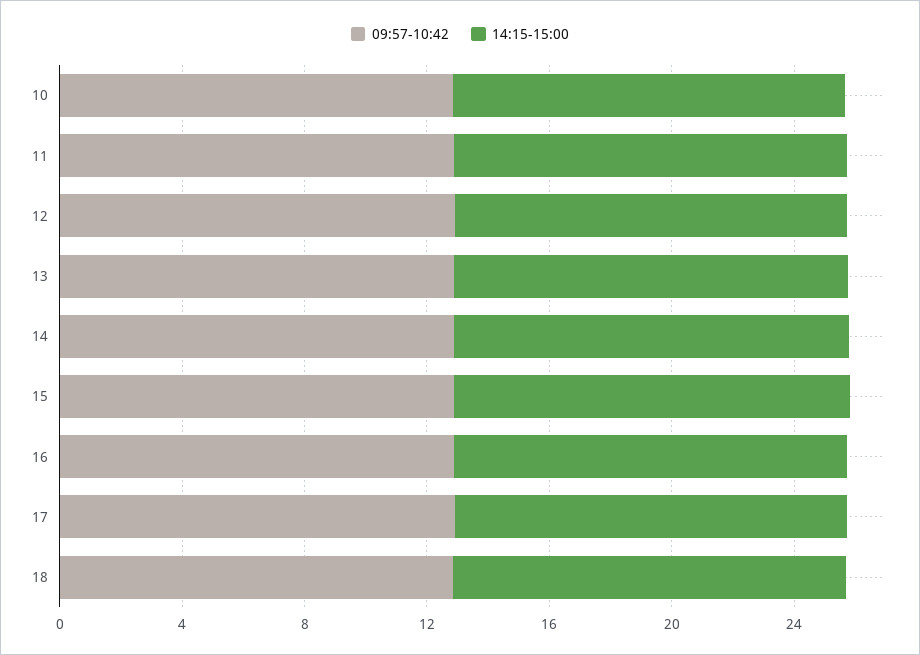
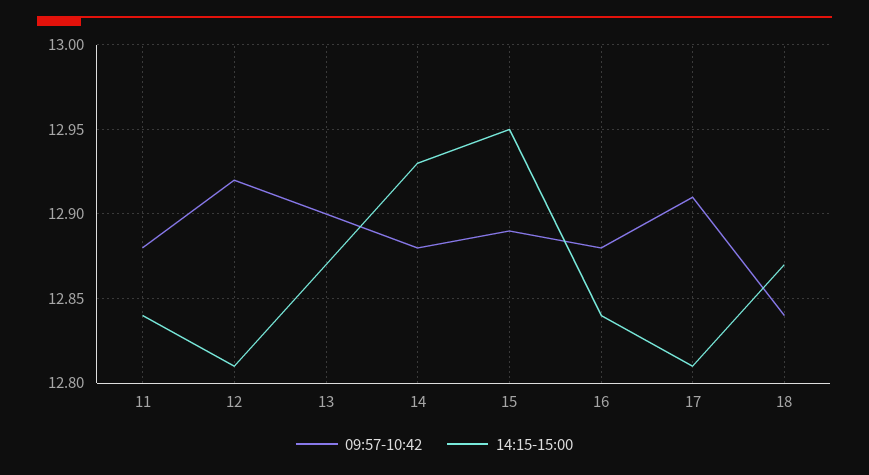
  {
    "09:57-10:42": {
-     "10": 13,
      "11": 12.88,
      "12": 12.92,
      "13": 12.9,
      "14": 12.88,
      "15": 12.89,
      "16": 12.88,
      "17": 12.91,
      "18": 12.84
    },
    "14:15-15:00": {
-     "10": 13,
      "11": 12.84,
      "12": 12.81,
      "13": 12.87,
      "14": 12.93,
      "15": 12.95,
      "16": 12.84,
      "17": 12.81,
      "18": 12.87
    }
  }

